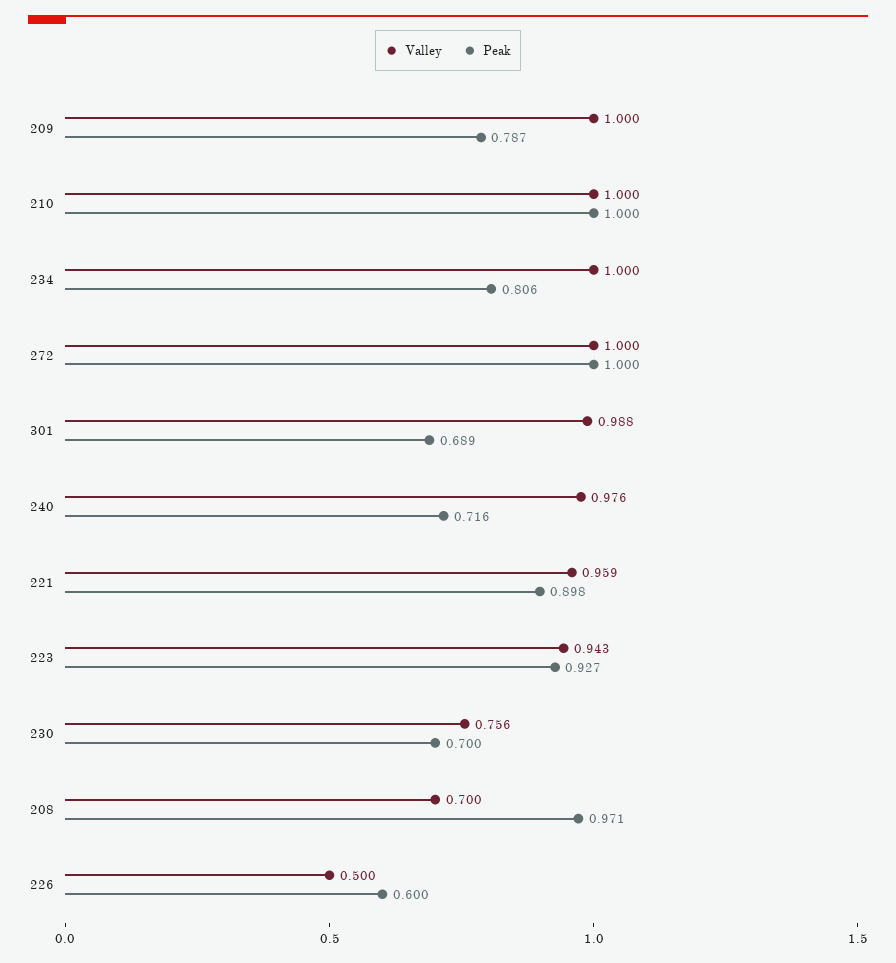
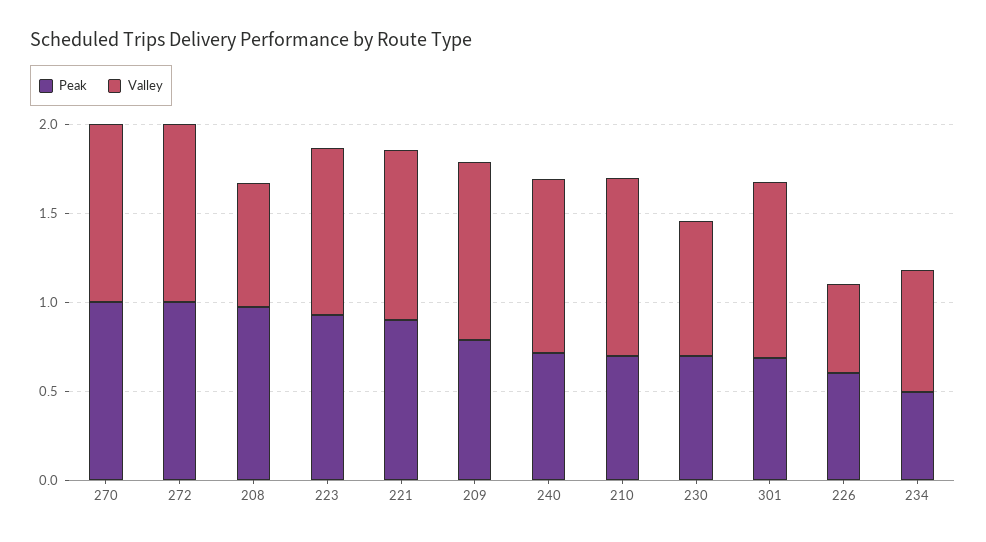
  {
    "Valley": {
      "209": 1,
      "210": 1,
-     "234": 1,
+     "234": 0.7,
      "272": 1,
      "301": 0.988,
      "240": 0.976,
      "221": 0.959,
      "223": 0.943,
      "230": 0.756,
      "208": 0.7,
-     "226": 0.5
+     "226": 0.5,
+     "270": 1
    },
    "Peak": {
      "209": 0.787,
-     "210": 1,
+     "210": 0.7,
-     "234": 0.806,
+     "234": 0.5,
      "272": 1,
      "301": 0.689,
      "240": 0.716,
      "221": 0.898,
      "223": 0.927,
      "230": 0.7,
      "208": 0.971,
-     "226": 0.6
+     "226": 0.6,
+     "270": 1
    }
  }

